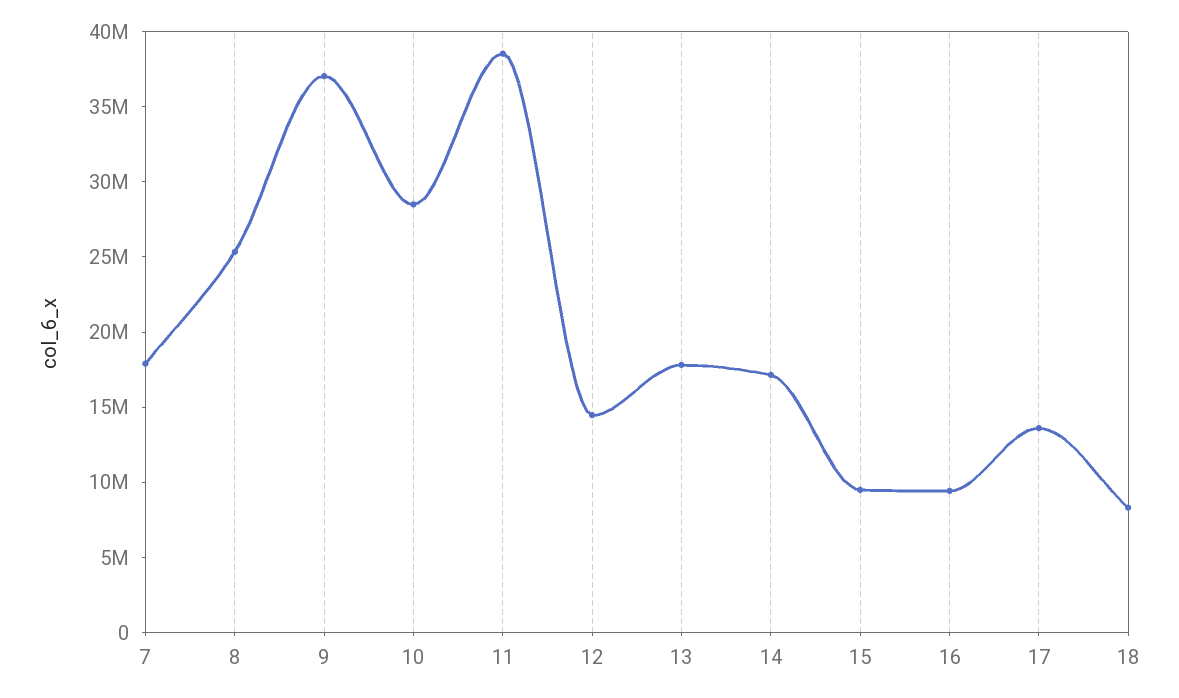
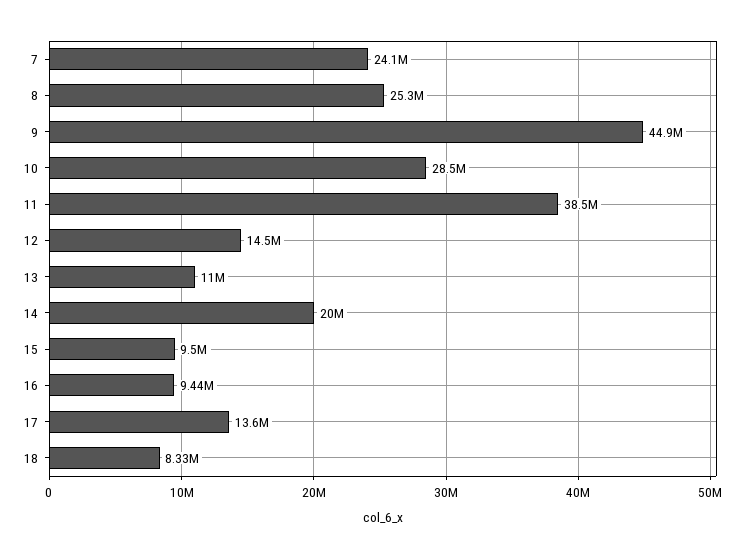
  {
-   "7": 18000000,
+   "7": 24100000,
    "8": 25300000,
-   "9": 37000000,
+   "9": 44900000,
    "10": 28500000,
    "11": 38500000,
    "12": 14500000,
-   "13": 18000000,
+   "13": 11000000,
-   "14": 17000000,
+   "14": 20000000,
    "15": 9500000,
    "16": 9440000,
    "17": 13600000,
    "18": 8330000
  }

